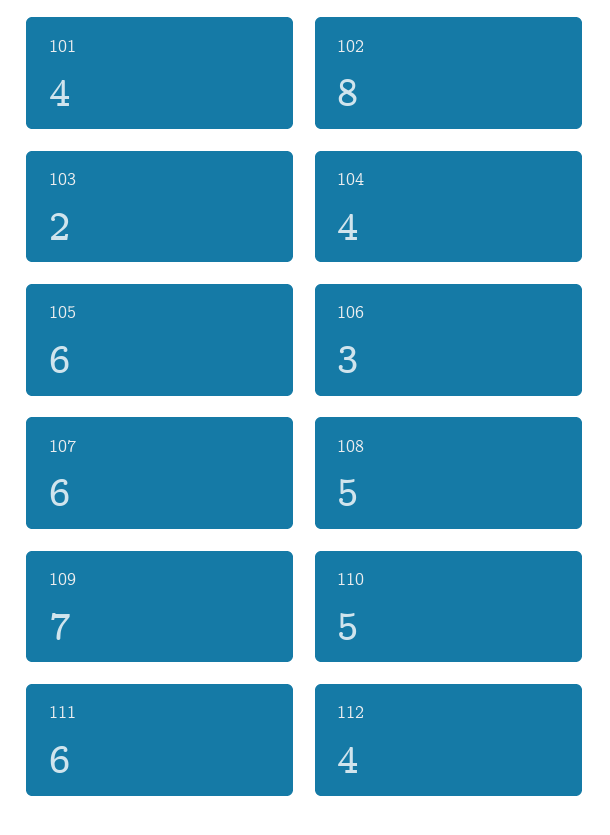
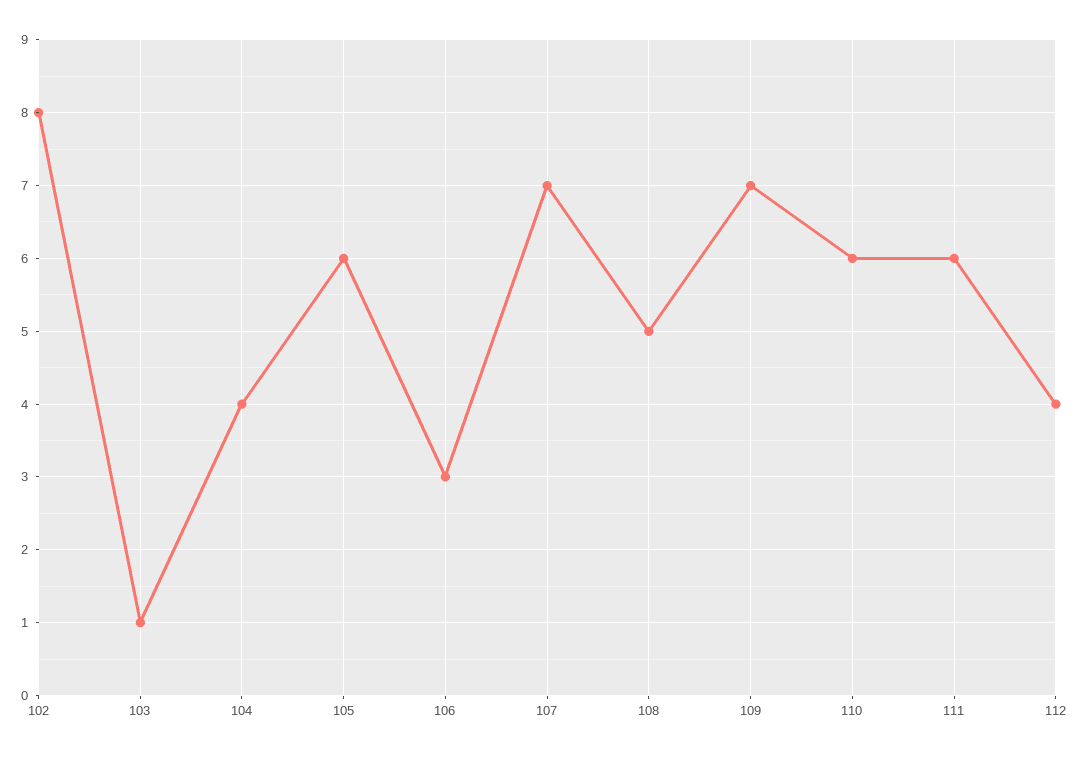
  {
-   "101": 4,
    "102": 8,
-   "103": 2,
+   "103": 1,
    "104": 4,
    "105": 6,
    "106": 3,
-   "107": 6,
+   "107": 7,
    "108": 5,
    "109": 7,
-   "110": 5,
+   "110": 6,
    "111": 6,
    "112": 4
  }

